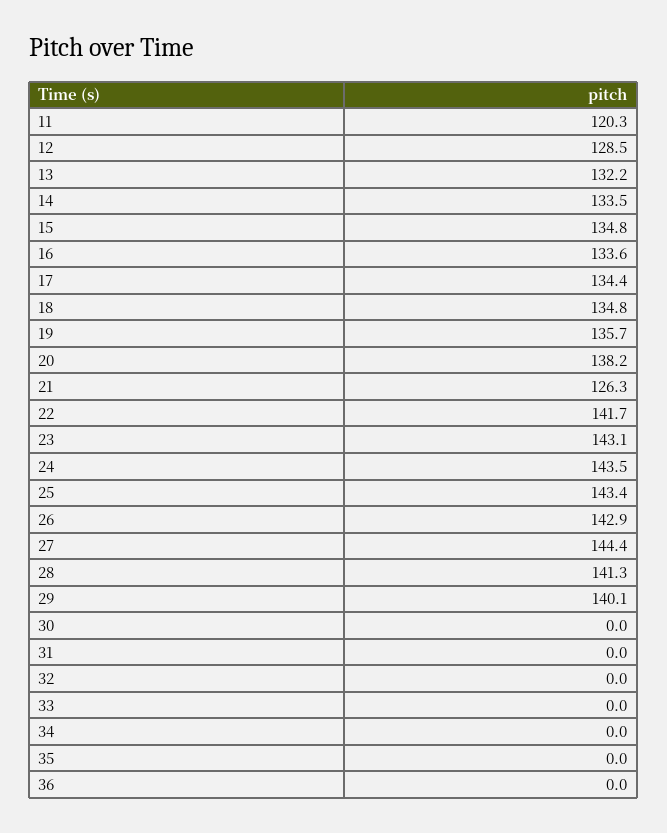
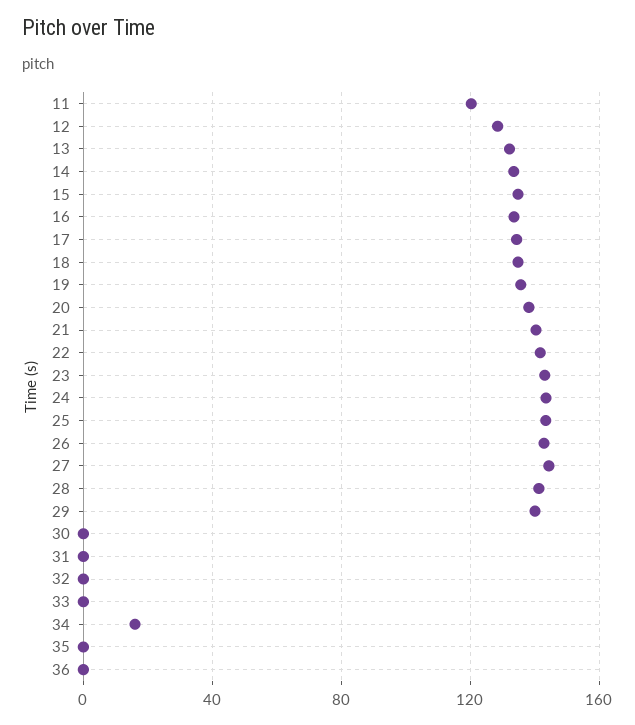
  {
    "11": 120.3,
    "12": 128.5,
    "13": 132.2,
    "14": 133.5,
    "15": 134.8,
    "16": 133.6,
    "17": 134.4,
    "18": 134.8,
    "19": 135.7,
    "20": 138.2,
-   "21": 126.3,
+   "21": 140,
    "22": 141.7,
    "23": 143.1,
    "24": 143.5,
    "25": 143.4,
    "26": 142.9,
    "27": 144.4,
    "28": 141.3,
    "29": 140.1,
    "30": 0,
    "31": 0,
    "32": 0,
    "33": 0,
-   "34": 0,
+   "34": 15,
    "35": 0,
    "36": 0
  }

